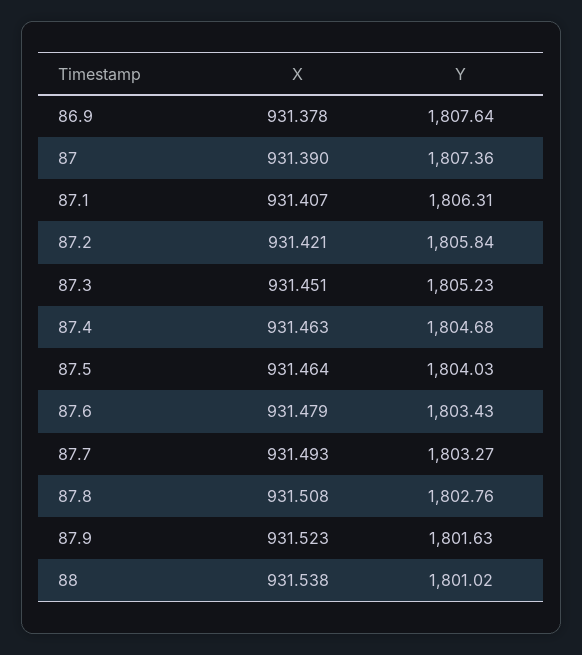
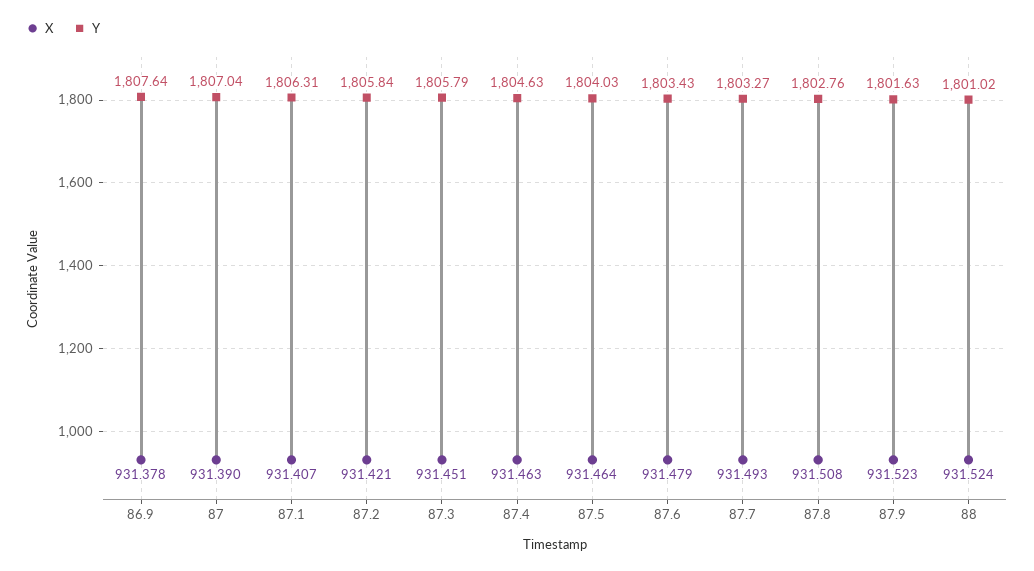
  {
    "X": {
      "86.9": 931.378,
      "87": 931.39,
      "87.1": 931.407,
      "87.2": 931.421,
      "87.3": 931.451,
      "87.4": 931.463,
      "87.5": 931.464,
      "87.6": 931.479,
      "87.7": 931.493,
      "87.8": 931.508,
      "87.9": 931.523,
-     "88": 931.538
+     "88": 931.524
    },
    "Y": {
      "86.9": 1807.64,
-     "87": 1807.36,
+     "87": 1807.04,
      "87.1": 1806.31,
      "87.2": 1805.84,
-     "87.3": 1805.23,
+     "87.3": 1805.79,
-     "87.4": 1804.68,
+     "87.4": 1804.63,
      "87.5": 1804.03,
      "87.6": 1803.43,
      "87.7": 1803.27,
      "87.8": 1802.76,
      "87.9": 1801.63,
      "88": 1801.02
    }
  }

